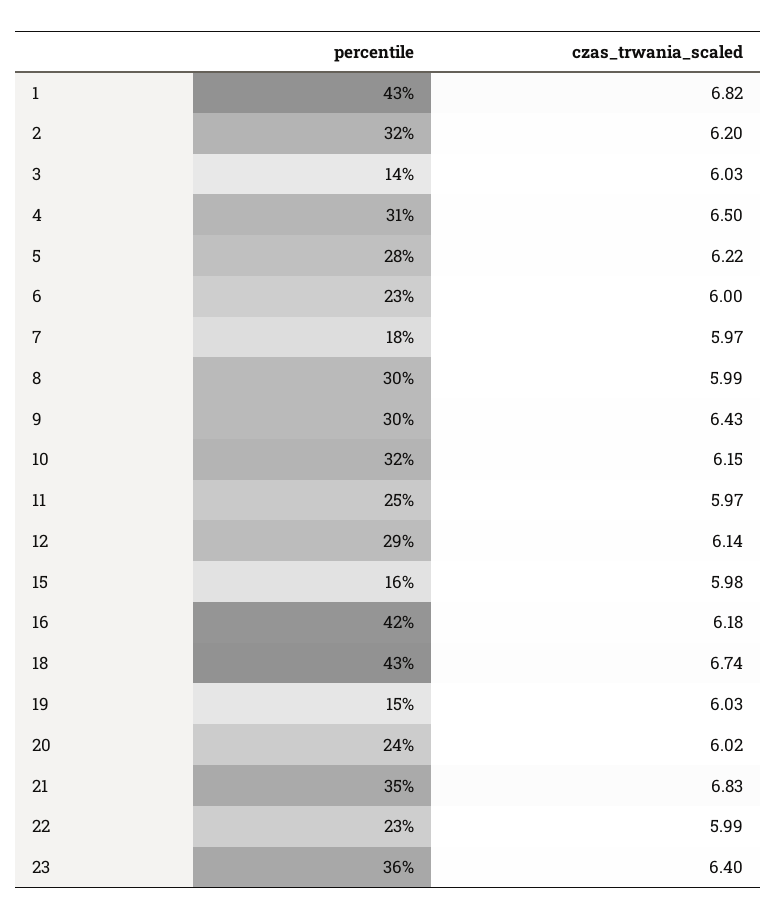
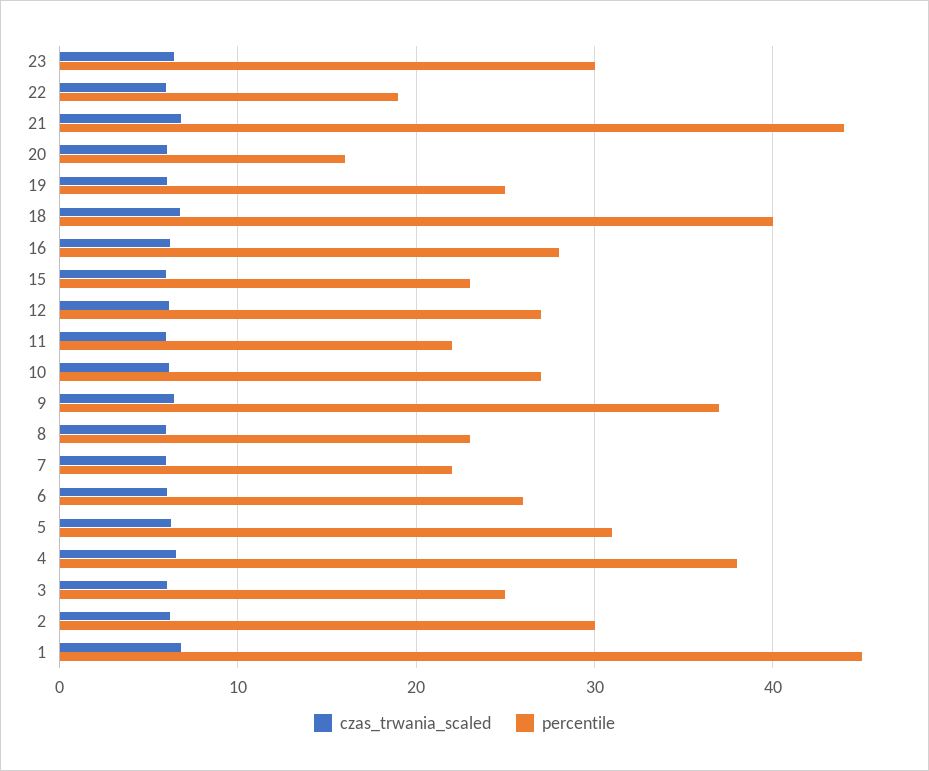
  {
    "percentile": {
-     "1": 43,
+     "1": 45,
-     "2": 32,
+     "2": 30,
-     "3": 14,
+     "3": 25,
-     "4": 31,
+     "4": 38,
-     "5": 28,
+     "5": 31,
-     "6": 23,
+     "6": 26,
-     "7": 18,
+     "7": 22,
-     "8": 30,
+     "8": 23,
-     "9": 30,
+     "9": 37,
-     "10": 32,
+     "10": 27,
-     "11": 25,
+     "11": 22,
-     "12": 29,
+     "12": 27,
-     "15": 16,
+     "15": 23,
-     "16": 42,
+     "16": 28,
-     "18": 43,
+     "18": 40,
-     "19": 15,
+     "19": 25,
-     "20": 24,
+     "20": 16,
-     "21": 35,
+     "21": 44,
-     "22": 23,
+     "22": 19,
-     "23": 36
+     "23": 30
    },
    "czas_trwania_scaled": {
      "1": 6.82,
      "2": 6.2,
      "3": 6.03,
      "4": 6.5,
      "5": 6.22,
      "6": 6,
      "7": 5.97,
      "8": 5.99,
      "9": 6.43,
      "10": 6.15,
      "11": 5.97,
      "12": 6.14,
      "15": 5.98,
      "16": 6.18,
      "18": 6.74,
      "19": 6.03,
      "20": 6.02,
      "21": 6.83,
      "22": 5.99,
      "23": 6.4
    }
  }

